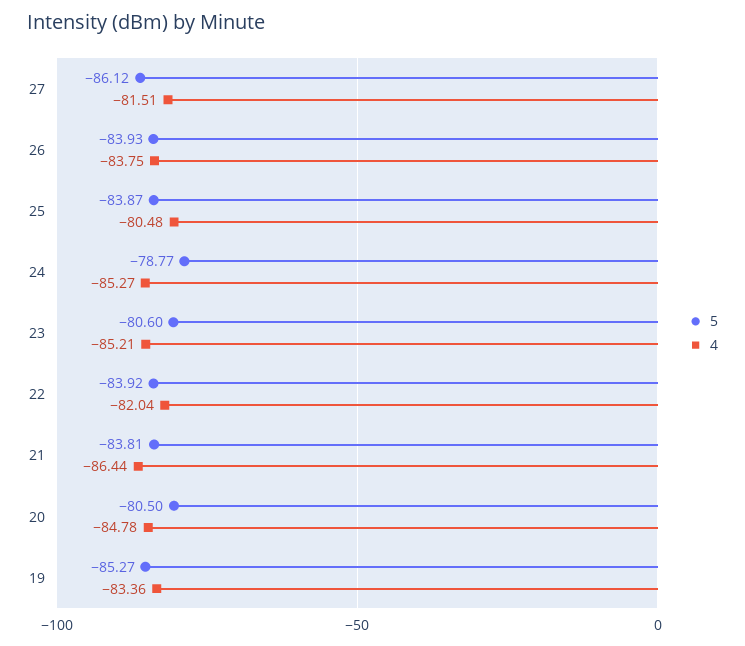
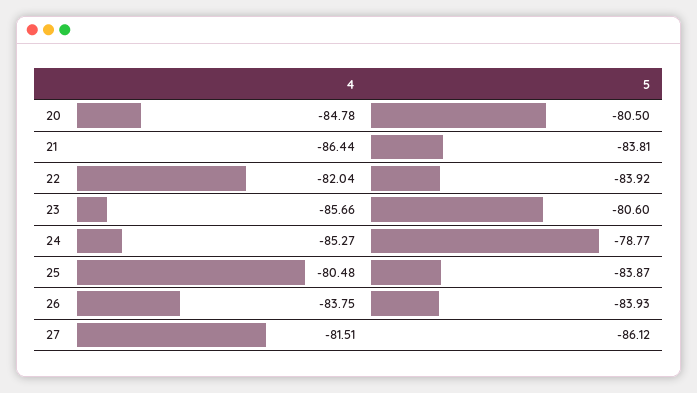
  {
    "5": {
      "27": -86.12,
      "26": -83.93,
      "25": -83.87,
      "24": -78.77,
      "23": -80.6,
      "22": -83.92,
      "21": -83.81,
-     "20": -80.5,
+     "20": -80.5
-     "19": -85.27
    },
    "4": {
      "27": -81.51,
      "26": -83.75,
      "25": -80.48,
      "24": -85.27,
-     "23": -85.21,
+     "23": -85.66,
      "22": -82.04,
      "21": -86.44,
-     "20": -84.78,
+     "20": -84.78
-     "19": -83.36
    }
  }

